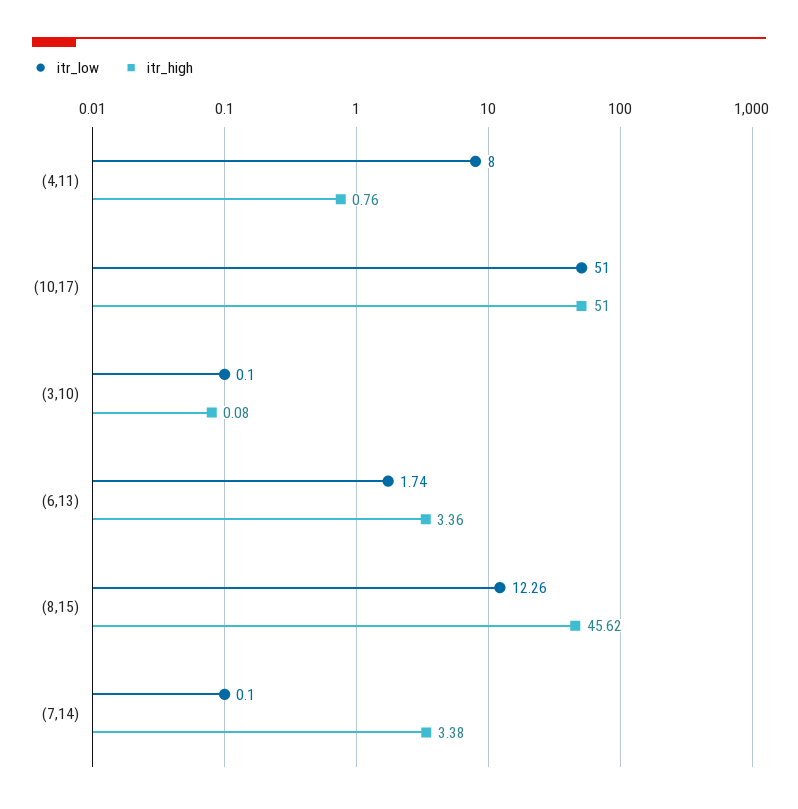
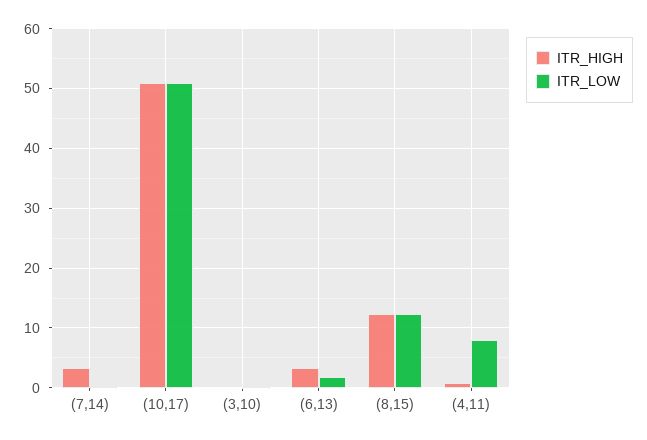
  {
    "itr_low": {
      "(4,11)": 8,
      "(10,17)": 51,
      "(3,10)": 0.1,
      "(6,13)": 1.74,
      "(8,15)": 12.26,
      "(7,14)": 0.1
    },
    "itr_high": {
      "(4,11)": 0.76,
      "(10,17)": 51,
      "(3,10)": 0.08,
      "(6,13)": 3.36,
-     "(8,15)": 45.62,
+     "(8,15)": 12,
      "(7,14)": 3.38
    }
  }

